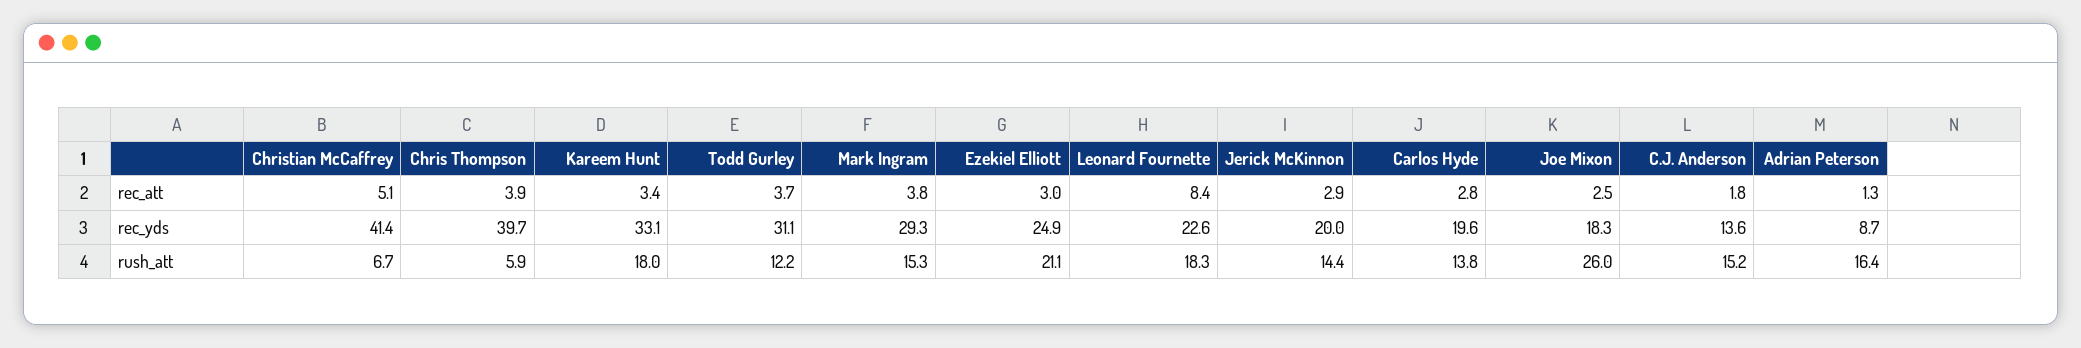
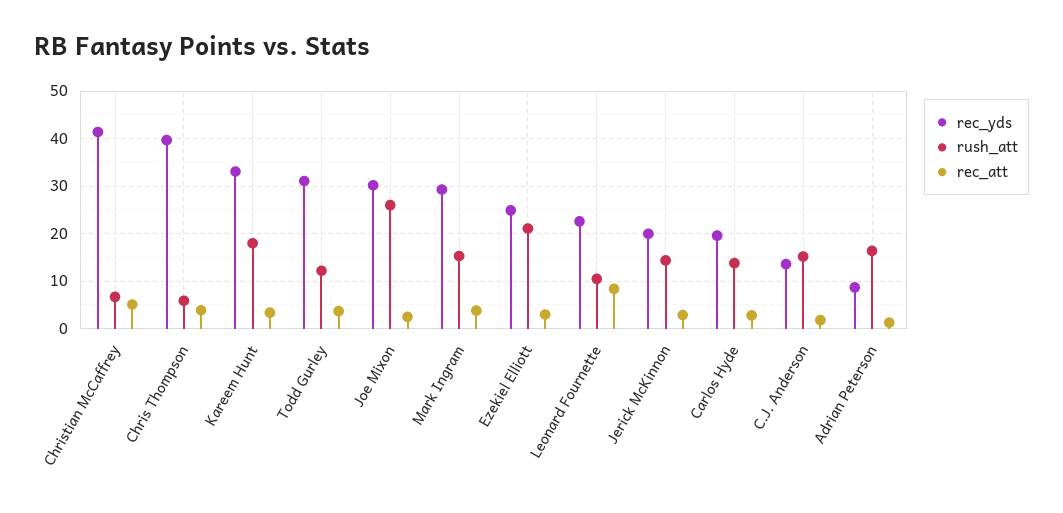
  {
    "rec_att": {
      "Christian McCaffrey": 5.1,
      "Chris Thompson": 3.9,
      "Kareem Hunt": 3.4,
      "Todd Gurley": 3.7,
      "Mark Ingram": 3.8,
      "Ezekiel Elliott": 3,
      "Leonard Fournette": 8.4,
      "Jerick McKinnon": 2.9,
      "Carlos Hyde": 2.8,
      "Joe Mixon": 2.5,
      "C.J. Anderson": 1.8,
      "Adrian Peterson": 1.3
    },
    "rec_yds": {
      "Christian McCaffrey": 41.4,
      "Chris Thompson": 39.7,
      "Kareem Hunt": 33.1,
      "Todd Gurley": 31.1,
      "Mark Ingram": 29.3,
      "Ezekiel Elliott": 24.9,
      "Leonard Fournette": 22.6,
      "Jerick McKinnon": 20,
      "Carlos Hyde": 19.6,
-     "Joe Mixon": 18.3,
+     "Joe Mixon": 30,
      "C.J. Anderson": 13.6,
      "Adrian Peterson": 8.7
    },
    "rush_att": {
      "Christian McCaffrey": 6.7,
      "Chris Thompson": 5.9,
      "Kareem Hunt": 18,
      "Todd Gurley": 12.2,
      "Mark Ingram": 15.3,
      "Ezekiel Elliott": 21.1,
-     "Leonard Fournette": 18.3,
+     "Leonard Fournette": 10,
      "Jerick McKinnon": 14.4,
      "Carlos Hyde": 13.8,
      "Joe Mixon": 26,
      "C.J. Anderson": 15.2,
      "Adrian Peterson": 16.4
    }
  }

